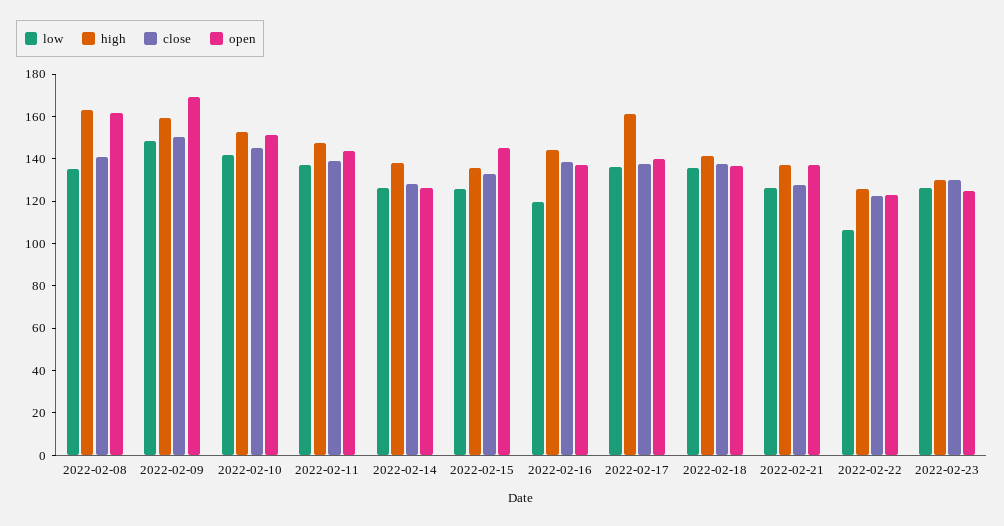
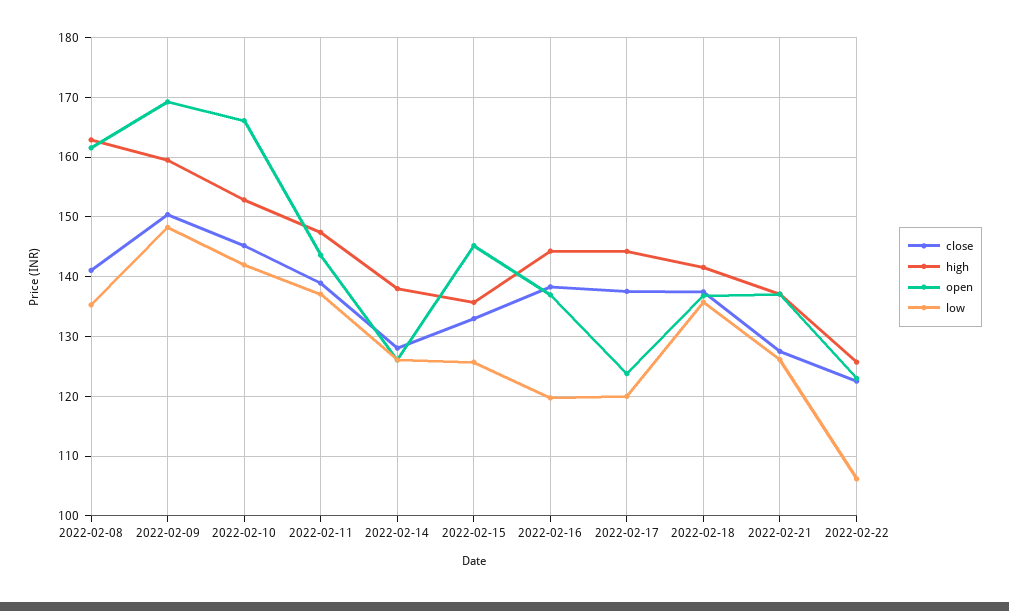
  {
    "low": {
      "2022-02-08": 136,
      "2022-02-09": 148,
      "2022-02-10": 142,
      "2022-02-11": 138,
      "2022-02-14": 126,
      "2022-02-15": 126,
      "2022-02-16": 120,
-     "2022-02-17": 135,
+     "2022-02-17": 120,
      "2022-02-18": 136,
      "2022-02-21": 126,
-     "2022-02-22": 106,
+     "2022-02-22": 106
-     "2022-02-23": 125
    },
    "high": {
      "2022-02-08": 162,
      "2022-02-09": 160,
      "2022-02-10": 152,
      "2022-02-11": 148,
      "2022-02-14": 138,
      "2022-02-15": 136,
      "2022-02-16": 144,
-     "2022-02-17": 160,
+     "2022-02-17": 144,
      "2022-02-18": 142,
      "2022-02-21": 138,
-     "2022-02-22": 126,
+     "2022-02-22": 126
-     "2022-02-23": 130
    },
    "close": {
      "2022-02-08": 142,
      "2022-02-09": 150,
      "2022-02-10": 146,
      "2022-02-11": 138,
      "2022-02-14": 128,
      "2022-02-15": 134,
      "2022-02-16": 138,
      "2022-02-17": 138,
      "2022-02-18": 138,
      "2022-02-21": 128,
-     "2022-02-22": 122,
+     "2022-02-22": 122
-     "2022-02-23": 130
    },
    "open": {
      "2022-02-08": 162,
      "2022-02-09": 170,
-     "2022-02-10": 150,
+     "2022-02-10": 166,
      "2022-02-11": 144,
      "2022-02-14": 126,
      "2022-02-15": 146,
      "2022-02-16": 136,
-     "2022-02-17": 140,
+     "2022-02-17": 124,
      "2022-02-18": 136,
      "2022-02-21": 138,
-     "2022-02-22": 124,
+     "2022-02-22": 124
-     "2022-02-23": 125
    }
  }

